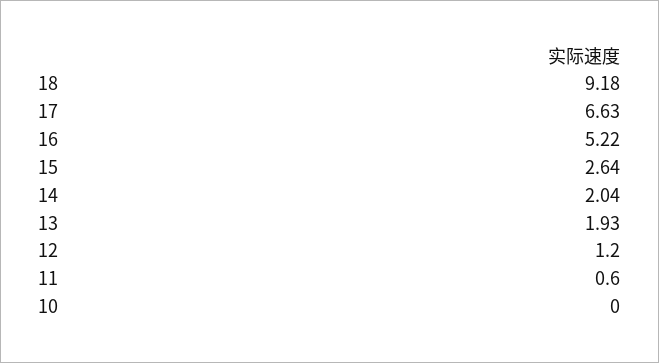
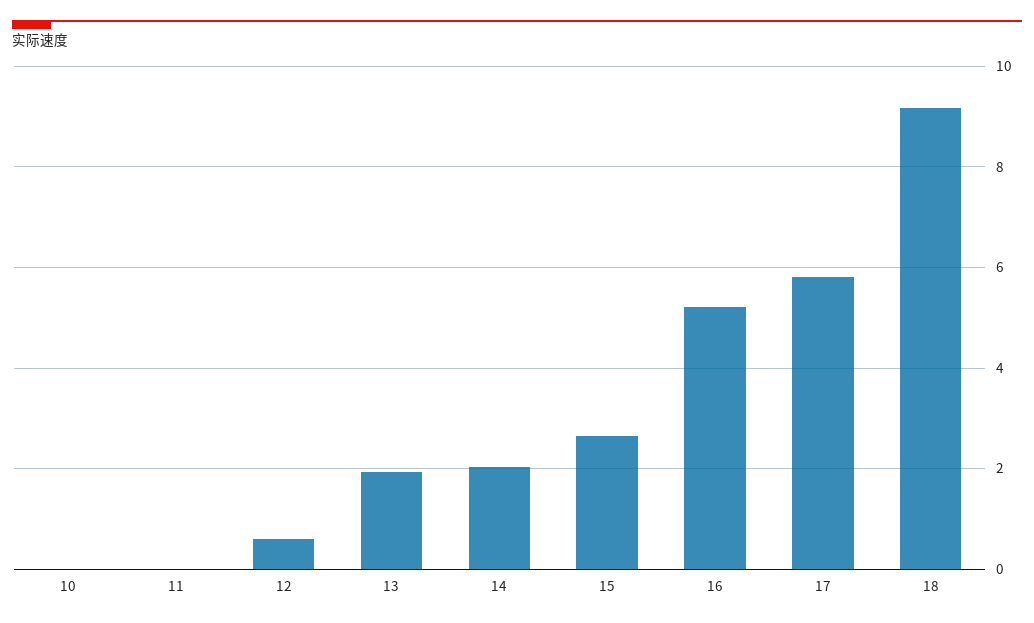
  {
    "18": 9.18,
-   "17": 6.63,
+   "17": 5.8,
    "16": 5.22,
    "15": 2.64,
    "14": 2.04,
    "13": 1.93,
-   "12": 1.2,
+   "12": 0.6,
-   "11": 0.6,
+   "11": 0,
    "10": 0
  }

